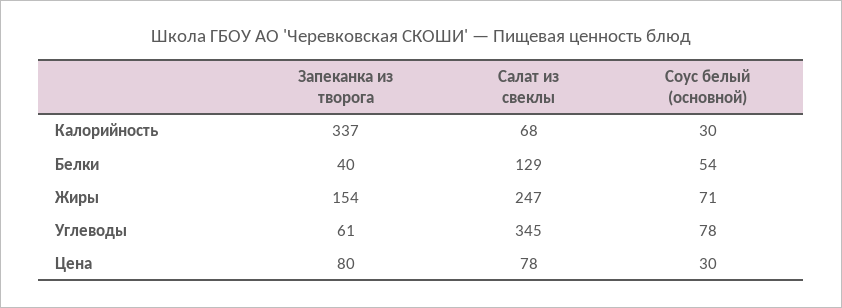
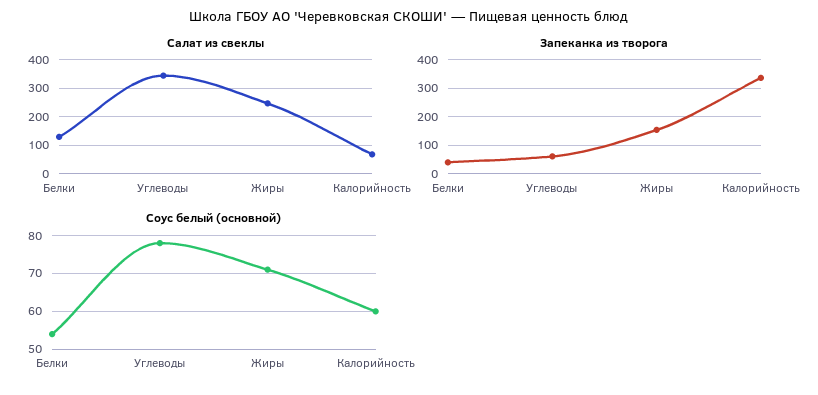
  {
    "Запеканка из творога": {
      "Калорийность": 337,
      "Белки": 40,
      "Жиры": 154,
-     "Углеводы": 61,
+     "Углеводы": 61
-     "Цена": 80
    },
    "Салат из свеклы": {
      "Калорийность": 68,
      "Белки": 129,
      "Жиры": 247,
-     "Углеводы": 345,
+     "Углеводы": 345
-     "Цена": 78
    },
    "Соус белый (основной)": {
-     "Калорийность": 30,
+     "Калорийность": 60,
      "Белки": 54,
      "Жиры": 71,
-     "Углеводы": 78,
+     "Углеводы": 78
-     "Цена": 30
    }
  }

